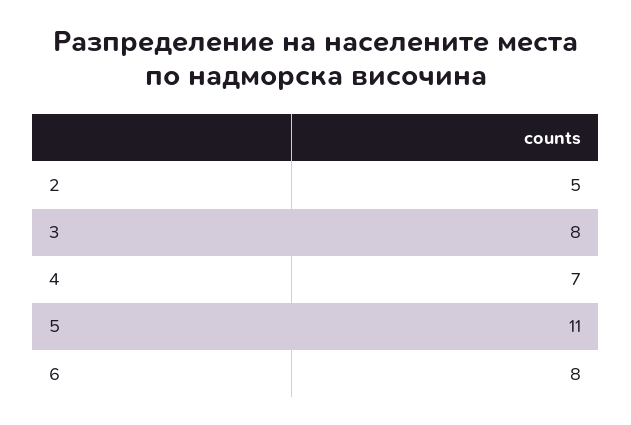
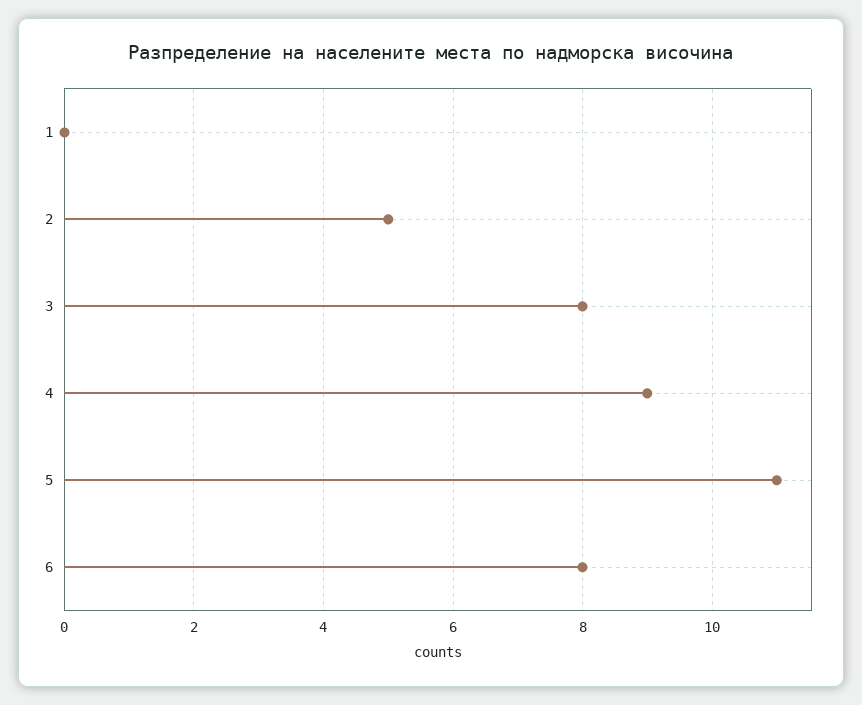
  {
    "2": 5,
    "3": 8,
-   "4": 7,
+   "4": 9,
    "5": 11,
-   "6": 8
+   "6": 8,
+   "1": 0
  }

